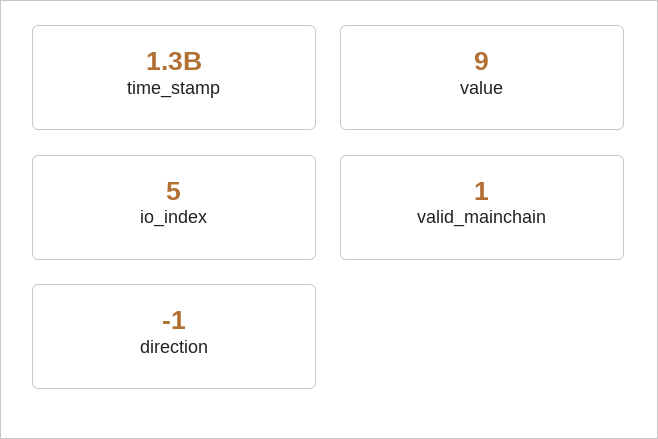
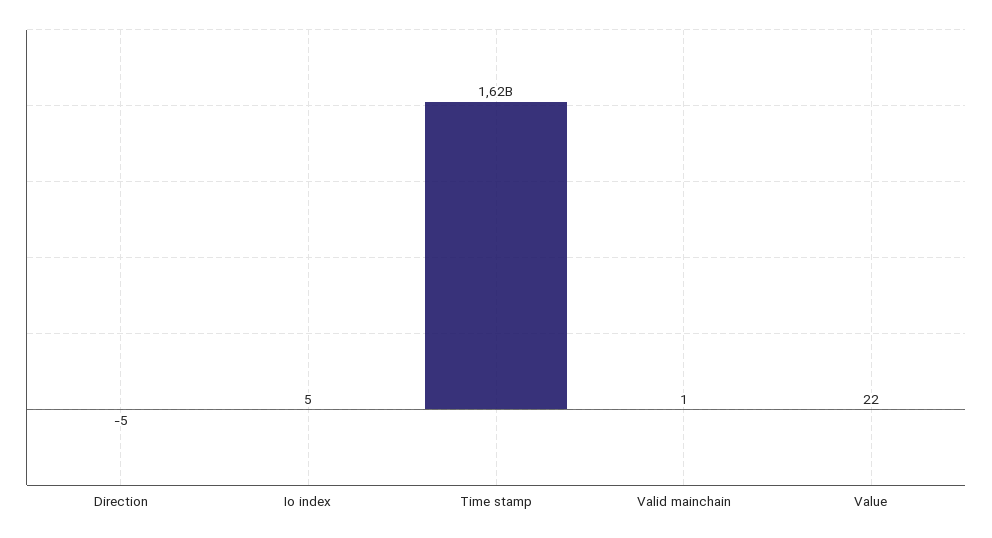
  {
-   "time_stamp": 1300000000,
+   "time_stamp": 1620000000,
-   "value": 9,
+   "value": 22,
    "io_index": 5,
    "valid_mainchain": 1,
-   "direction": -1
+   "direction": -5
  }

